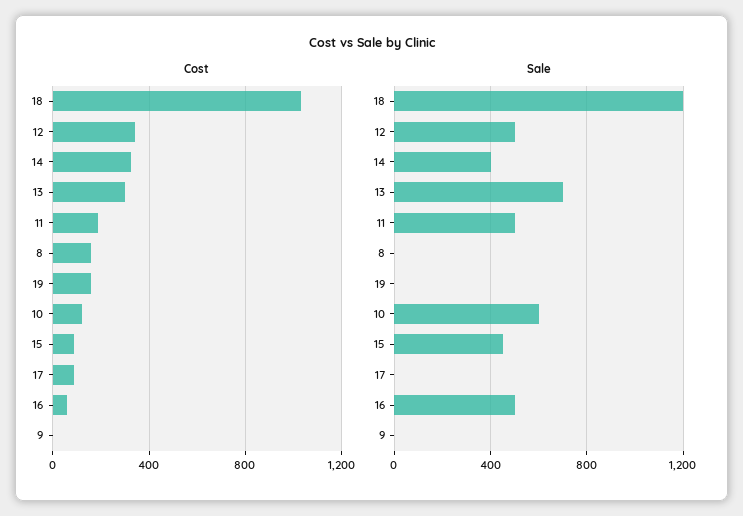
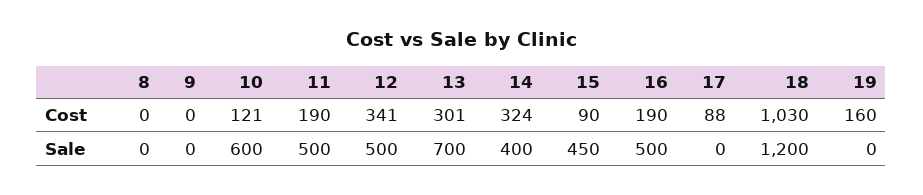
  {
    "Cost": {
      "18": 1030,
      "12": 341,
      "14": 324,
      "13": 301,
      "11": 190,
-     "8": 150,
+     "8": 0,
      "19": 160,
      "10": 121,
      "15": 90,
      "17": 88,
-     "16": 50,
+     "16": 190,
      "9": 0
    },
    "Sale": {
      "18": 1200,
      "12": 500,
      "14": 400,
      "13": 700,
      "11": 500,
      "8": 0,
      "19": 0,
      "10": 600,
      "15": 450,
      "17": 0,
      "16": 500,
      "9": 0
    }
  }

